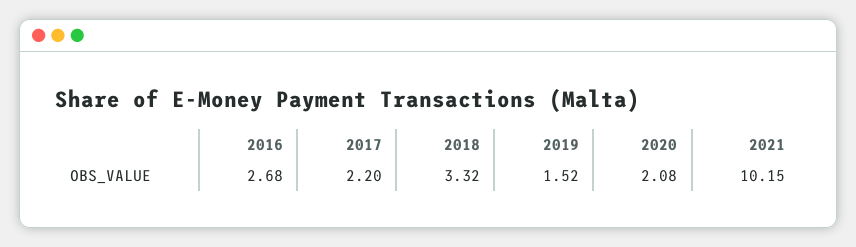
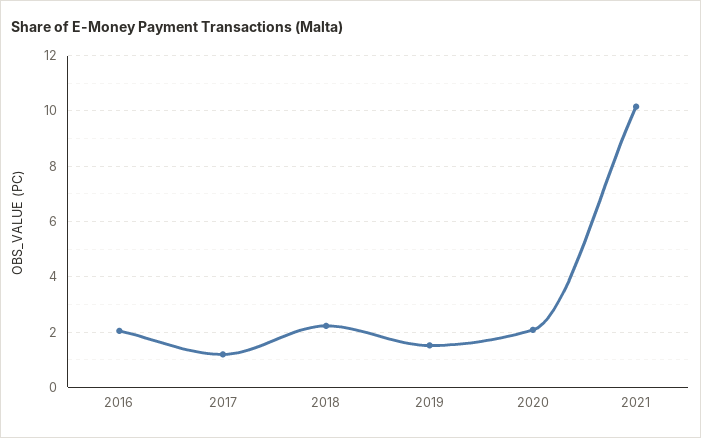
  {
-   "2016": 2.68,
+   "2016": 2,
-   "2017": 2.2,
+   "2017": 1.25,
-   "2018": 3.32,
+   "2018": 2.25,
    "2019": 1.52,
    "2020": 2.08,
    "2021": 10.15
  }

